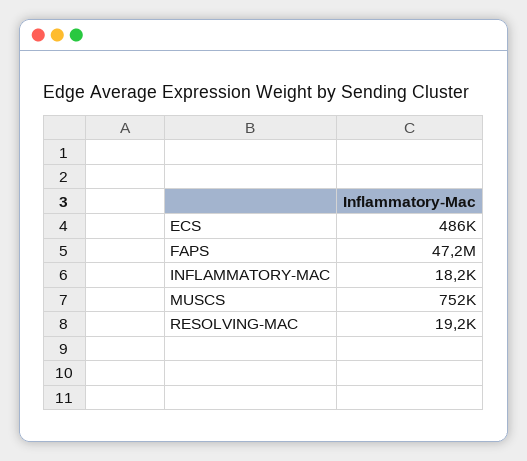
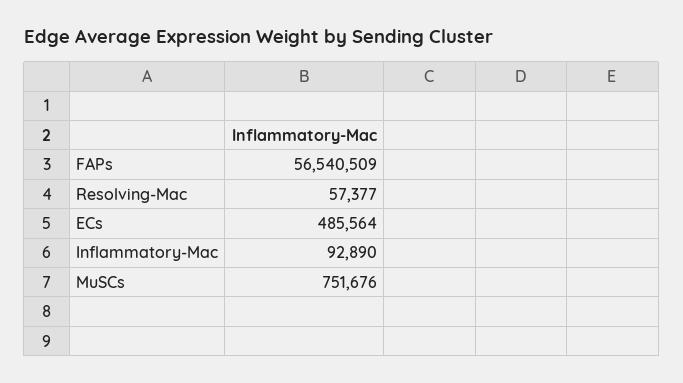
  {
    "ECS": 485564,
-   "FAPS": 47200000,
+   "FAPS": 56540509,
-   "INFLAMMATORY-MAC": 18200,
+   "INFLAMMATORY-MAC": 92890,
    "MUSCS": 751676,
-   "RESOLVING-MAC": 19200
+   "RESOLVING-MAC": 57377
  }

